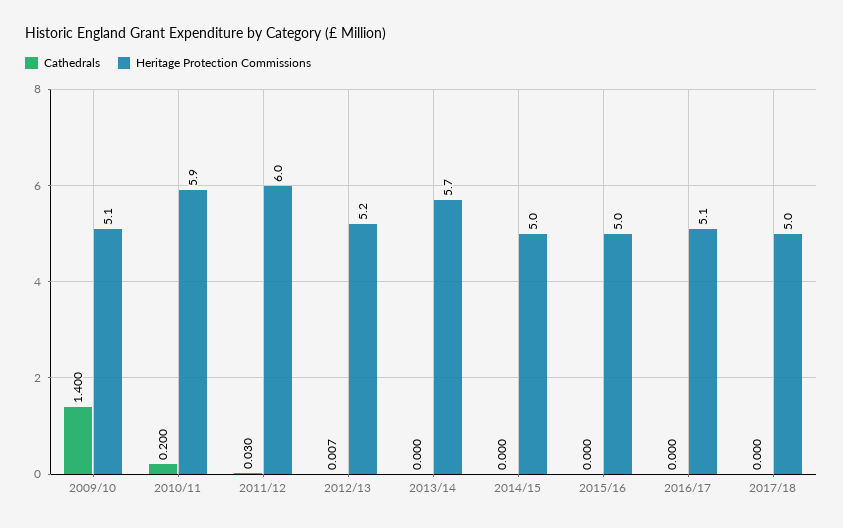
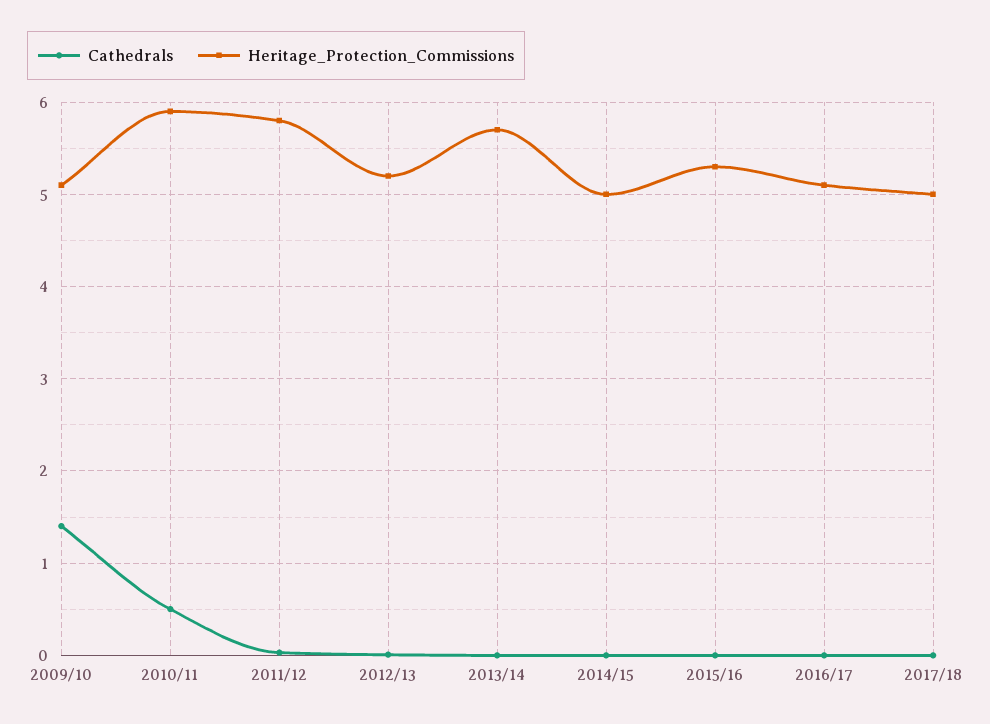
  {
    "Cathedrals": {
      "2009/10": 1.4,
-     "2010/11": 0.2,
+     "2010/11": 0.5,
      "2011/12": 0.03,
      "2012/13": 0.007,
      "2013/14": 0,
      "2014/15": 0,
      "2015/16": 0,
      "2016/17": 0,
      "2017/18": 0
    },
    "Heritage Protection Commissions": {
      "2009/10": 5.1,
      "2010/11": 5.9,
-     "2011/12": 6,
+     "2011/12": 5.8,
      "2012/13": 5.2,
      "2013/14": 5.7,
      "2014/15": 5,
-     "2015/16": 5,
+     "2015/16": 5.3,
      "2016/17": 5.1,
      "2017/18": 5
    }
  }

